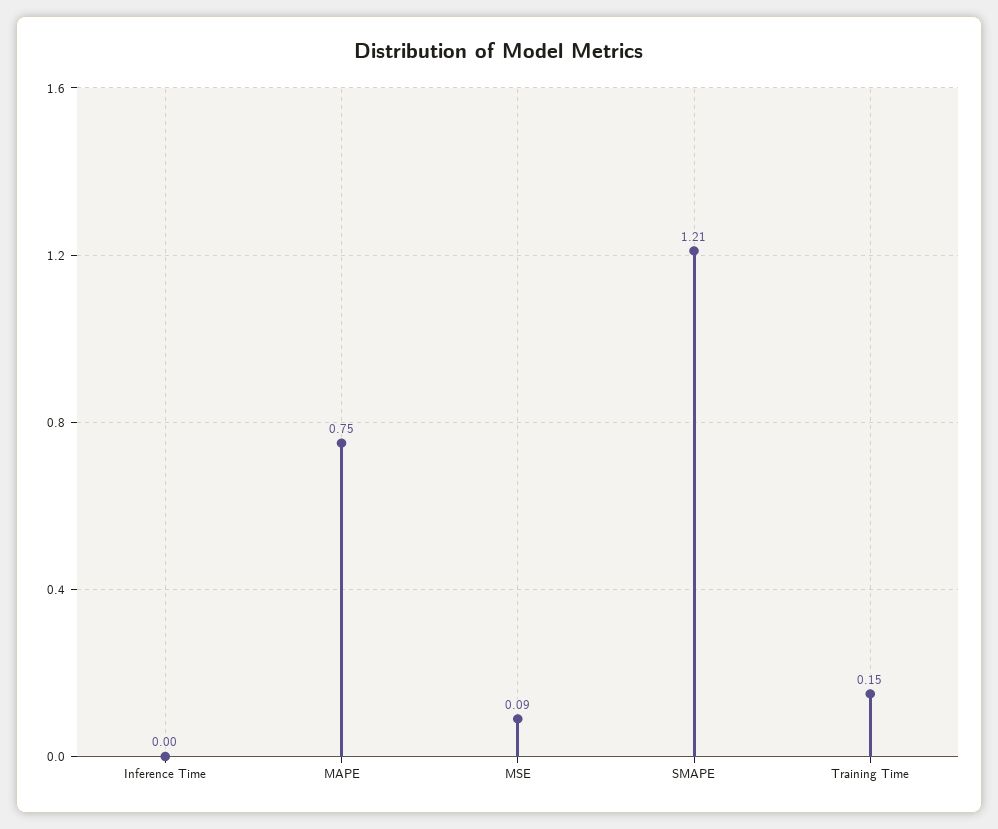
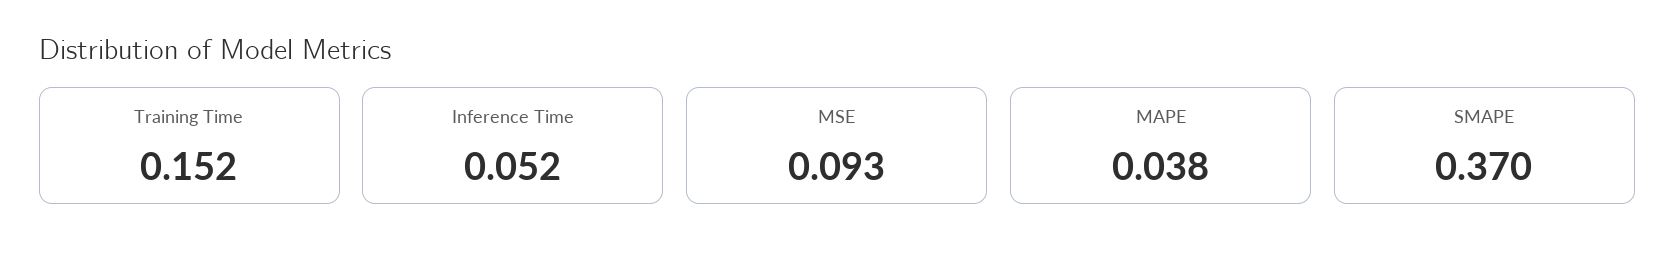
  {
-   "Inference Time": 0,
+   "Inference Time": 0.052,
-   "MAPE": 0.75,
+   "MAPE": 0.038,
    "MSE": 0.093,
-   "SMAPE": 1.21,
+   "SMAPE": 0.37,
    "Training Time": 0.152
  }

